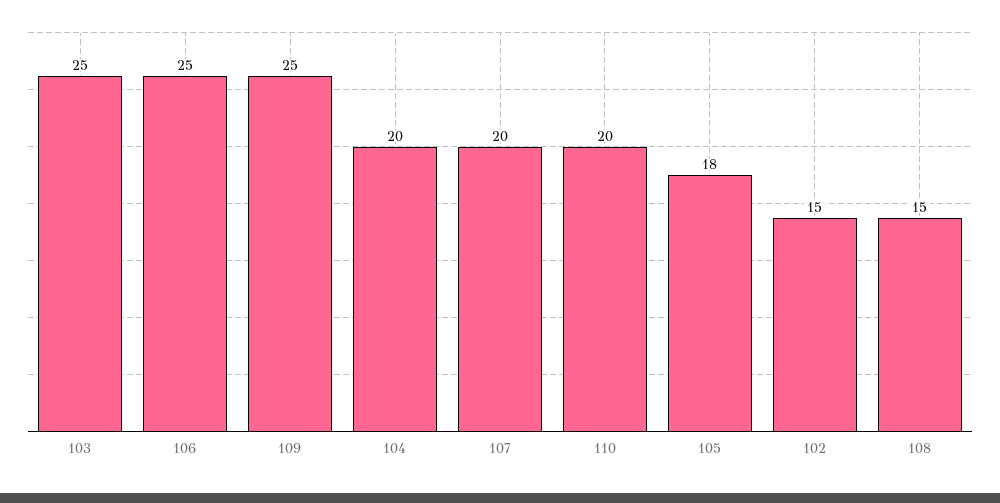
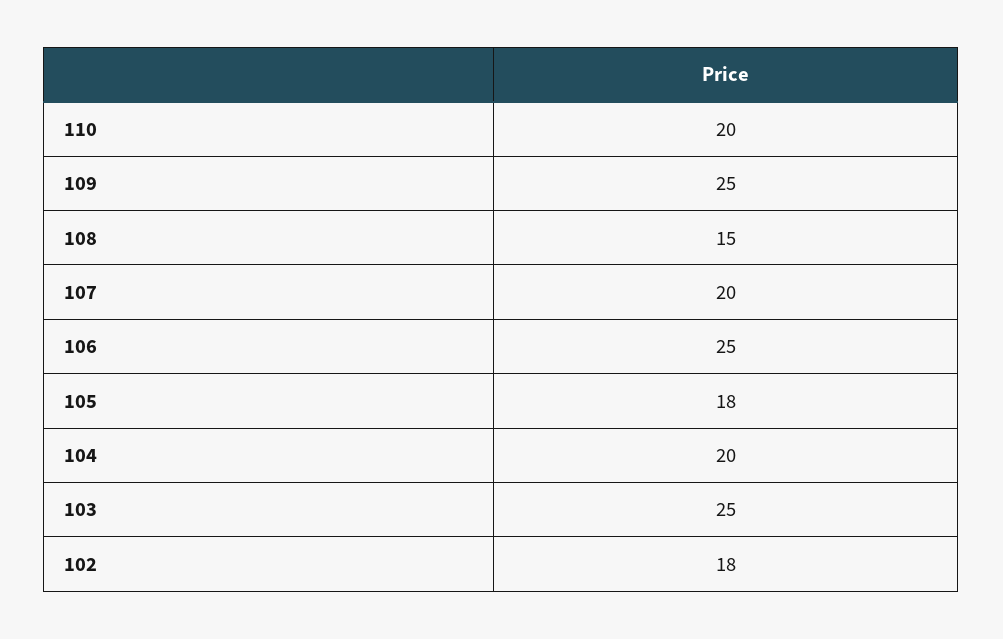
  {
    "103": 25,
    "106": 25,
    "109": 25,
    "104": 20,
    "107": 20,
    "110": 20,
    "105": 18,
-   "102": 15,
+   "102": 18,
    "108": 15
  }

